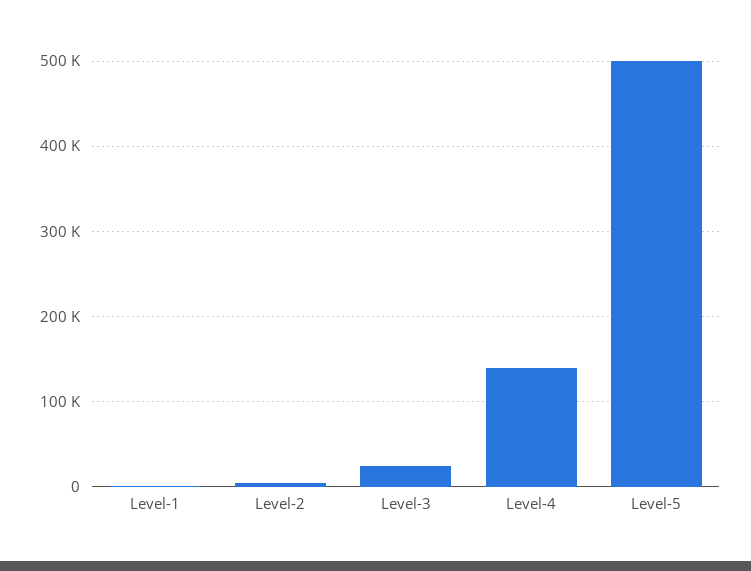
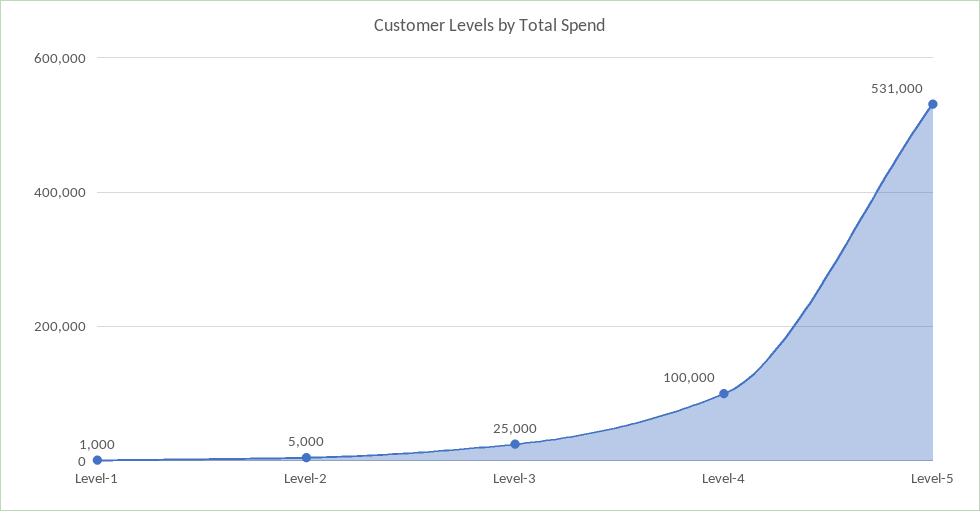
  {
    "Level-1": 1000,
    "Level-2": 5000,
    "Level-3": 25000,
-   "Level-4": 140000,
+   "Level-4": 100000,
-   "Level-5": 500000
+   "Level-5": 531000
  }

